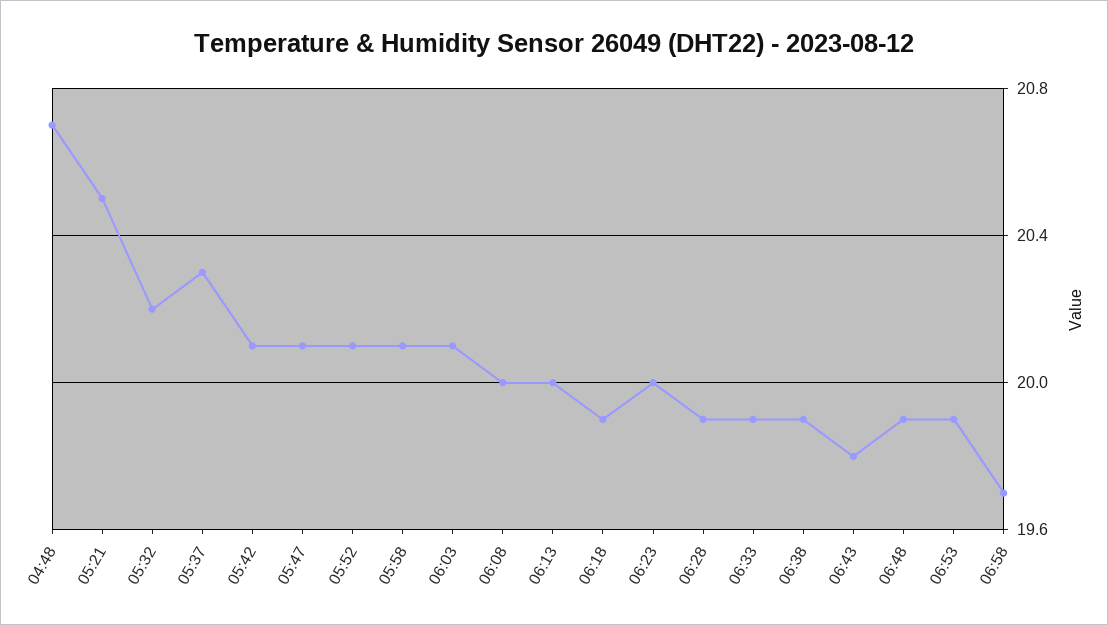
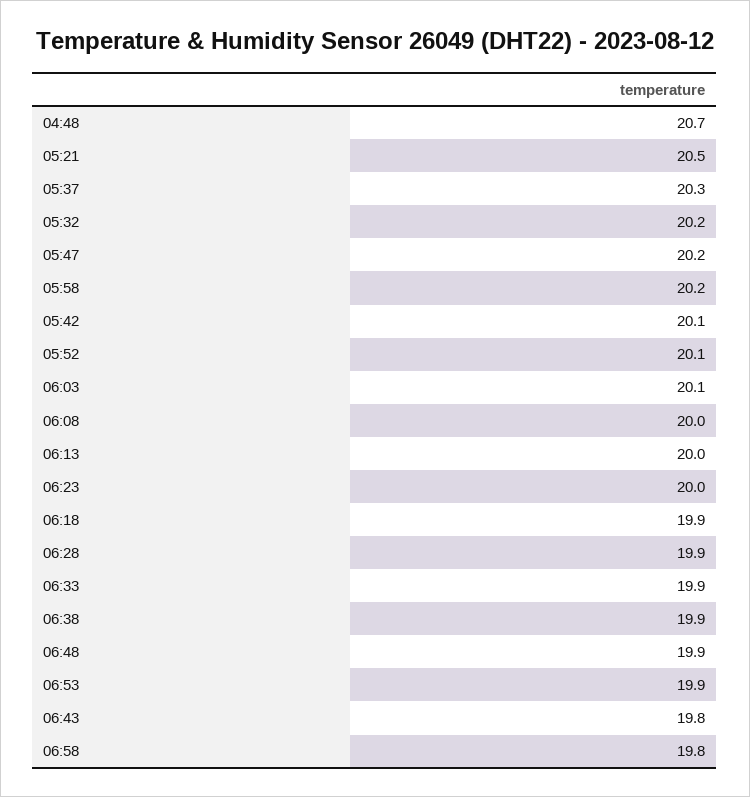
  {
    "04:48": 20.7,
    "05:21": 20.5,
    "05:32": 20.2,
    "05:37": 20.3,
    "05:42": 20.1,
-   "05:47": 20.1,
+   "05:47": 20.2,
    "05:52": 20.1,
-   "05:58": 20.1,
+   "05:58": 20.2,
    "06:03": 20.1,
    "06:08": 20,
    "06:13": 20,
    "06:18": 19.9,
    "06:23": 20,
    "06:28": 19.9,
    "06:33": 19.9,
    "06:38": 19.9,
    "06:43": 19.8,
    "06:48": 19.9,
    "06:53": 19.9,
-   "06:58": 19.7
+   "06:58": 19.8
  }

